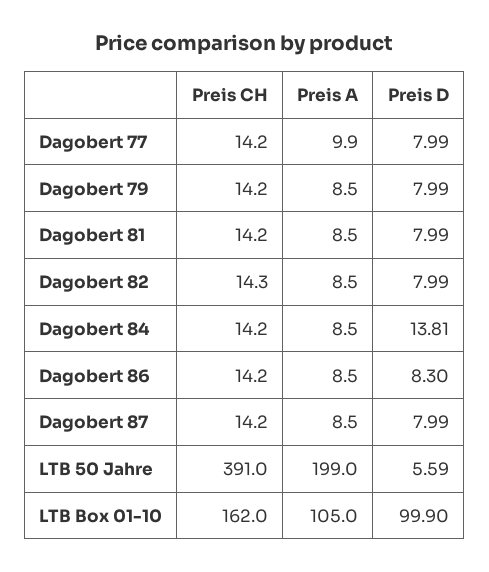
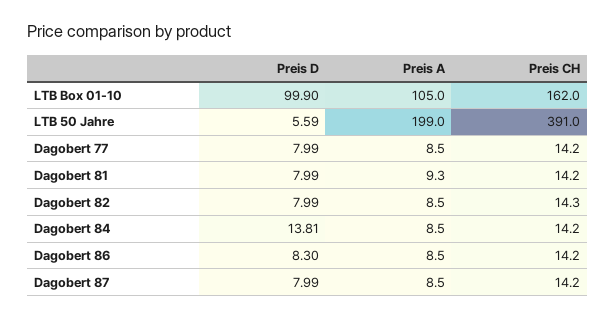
  {
    "Preis CH": {
      "Dagobert 77": 14.2,
-     "Dagobert 79": 14.2,
      "Dagobert 81": 14.2,
      "Dagobert 82": 14.3,
      "Dagobert 84": 14.2,
      "Dagobert 86": 14.2,
      "Dagobert 87": 14.2,
      "LTB 50 Jahre": 391,
      "LTB Box 01-10": 162
    },
    "Preis A": {
-     "Dagobert 77": 9.9,
+     "Dagobert 77": 8.5,
-     "Dagobert 79": 8.5,
-     "Dagobert 81": 8.5,
+     "Dagobert 81": 9.3,
      "Dagobert 82": 8.5,
      "Dagobert 84": 8.5,
      "Dagobert 86": 8.5,
      "Dagobert 87": 8.5,
      "LTB 50 Jahre": 199,
      "LTB Box 01-10": 105
    },
    "Preis D": {
      "Dagobert 77": 7.99,
-     "Dagobert 79": 7.99,
      "Dagobert 81": 7.99,
      "Dagobert 82": 7.99,
      "Dagobert 84": 13.81,
      "Dagobert 86": 8.3,
      "Dagobert 87": 7.99,
      "LTB 50 Jahre": 5.59,
      "LTB Box 01-10": 99.9
    }
  }

